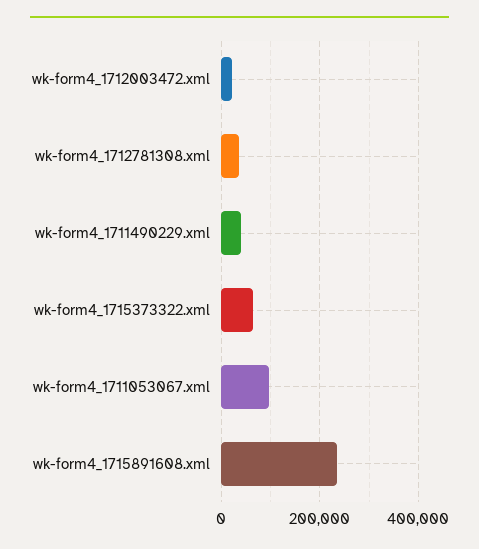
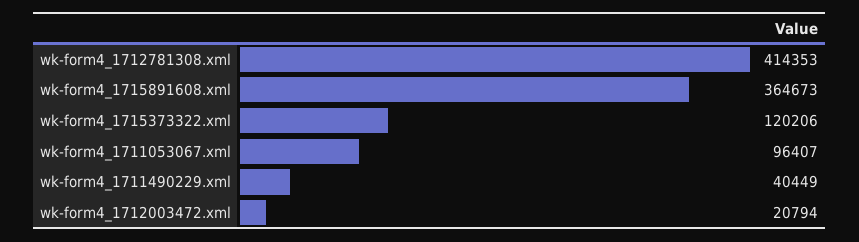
  {
    "wk-form4_1712003472.xml": 20794,
-   "wk-form4_1712781308.xml": 40000,
+   "wk-form4_1712781308.xml": 414353,
    "wk-form4_1711490229.xml": 40449,
-   "wk-form4_1715373322.xml": 60000,
+   "wk-form4_1715373322.xml": 120206,
    "wk-form4_1711053067.xml": 96407,
-   "wk-form4_1715891608.xml": 240000
+   "wk-form4_1715891608.xml": 364673
  }

